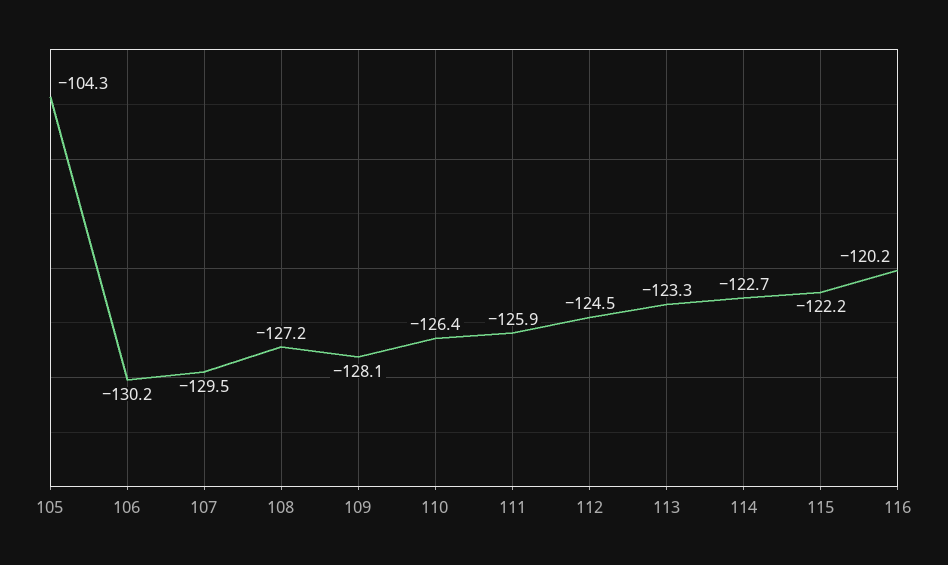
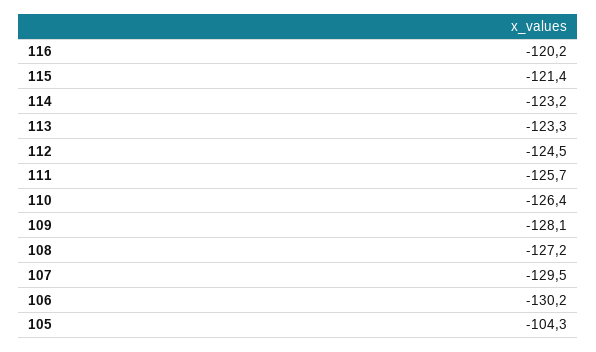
  {
    "105": -104.3,
    "106": -130.2,
    "107": -129.5,
    "108": -127.2,
    "109": -128.1,
    "110": -126.4,
-   "111": -125.9,
+   "111": -125.7,
    "112": -124.5,
    "113": -123.3,
-   "114": -122.7,
+   "114": -123.2,
-   "115": -122.2,
+   "115": -121.4,
    "116": -120.2
  }

